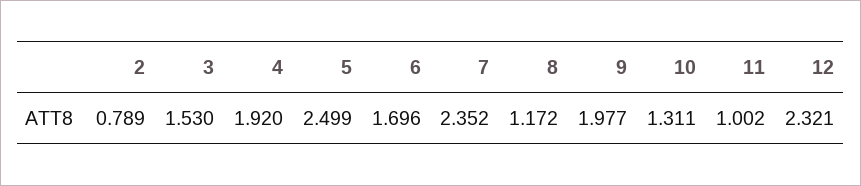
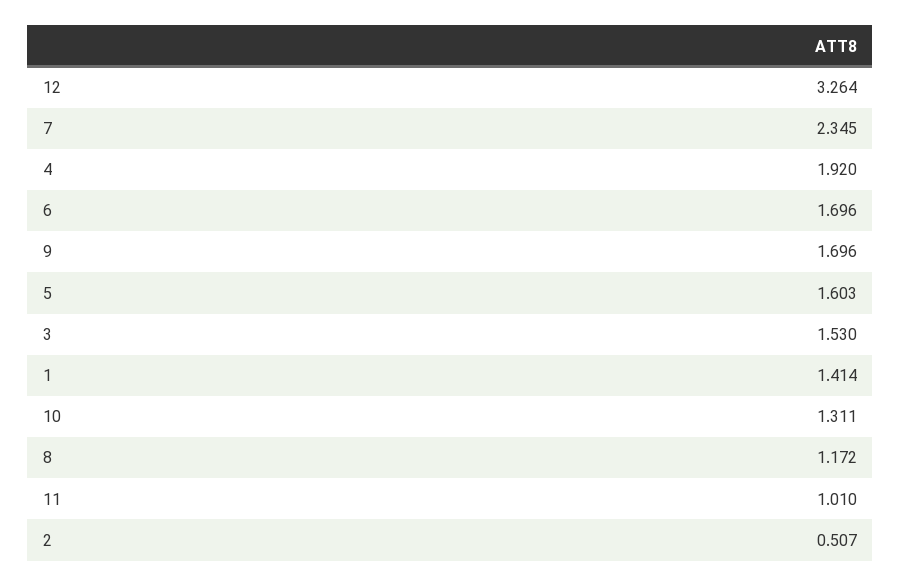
  {
-   "2": 0.789,
+   "2": 0.507,
    "3": 1.53,
    "4": 1.92,
-   "5": 2.499,
+   "5": 1.603,
    "6": 1.696,
-   "7": 2.352,
+   "7": 2.345,
    "8": 1.172,
-   "9": 1.977,
+   "9": 1.696,
    "10": 1.311,
-   "11": 1.002,
+   "11": 1.01,
-   "12": 2.321
+   "12": 3.264,
+   "1": 1.414
  }

